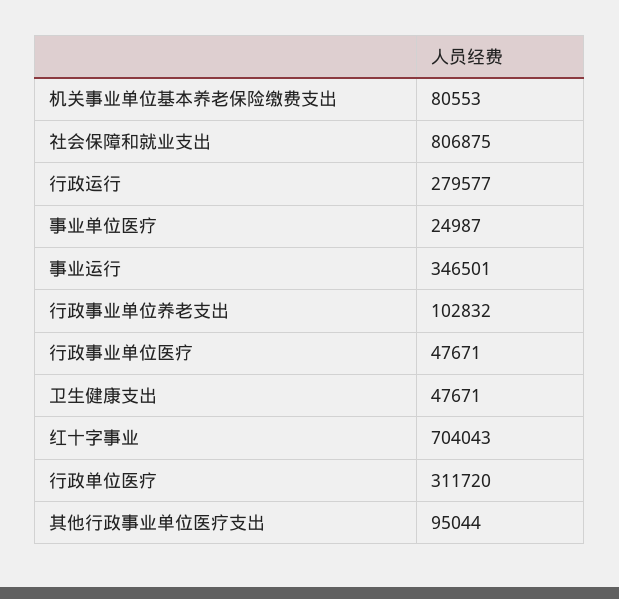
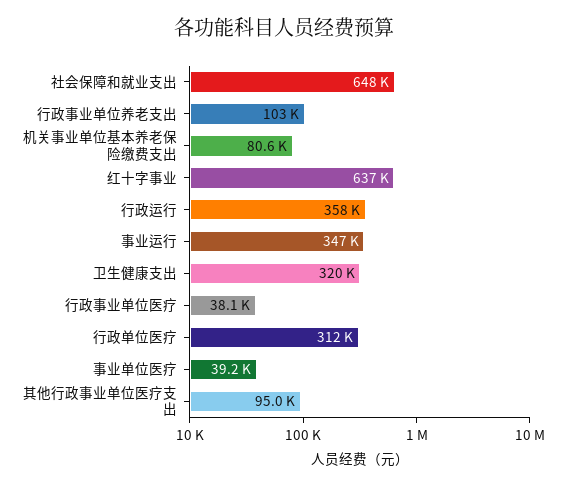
  {
    "机关事业单位基本养老保险缴费支出": 80553,
-   "社会保障和就业支出": 806875,
+   "社会保障和就业支出": 648000,
-   "行政运行": 279577,
+   "行政运行": 358000,
-   "事业单位医疗": 24987,
+   "事业单位医疗": 39200,
    "事业运行": 346501,
    "行政事业单位养老支出": 102832,
-   "行政事业单位医疗": 47671,
+   "行政事业单位医疗": 38100,
-   "卫生健康支出": 47671,
+   "卫生健康支出": 320000,
-   "红十字事业": 704043,
+   "红十字事业": 637000,
    "行政单位医疗": 311720,
    "其他行政事业单位医疗支出": 95044
  }

